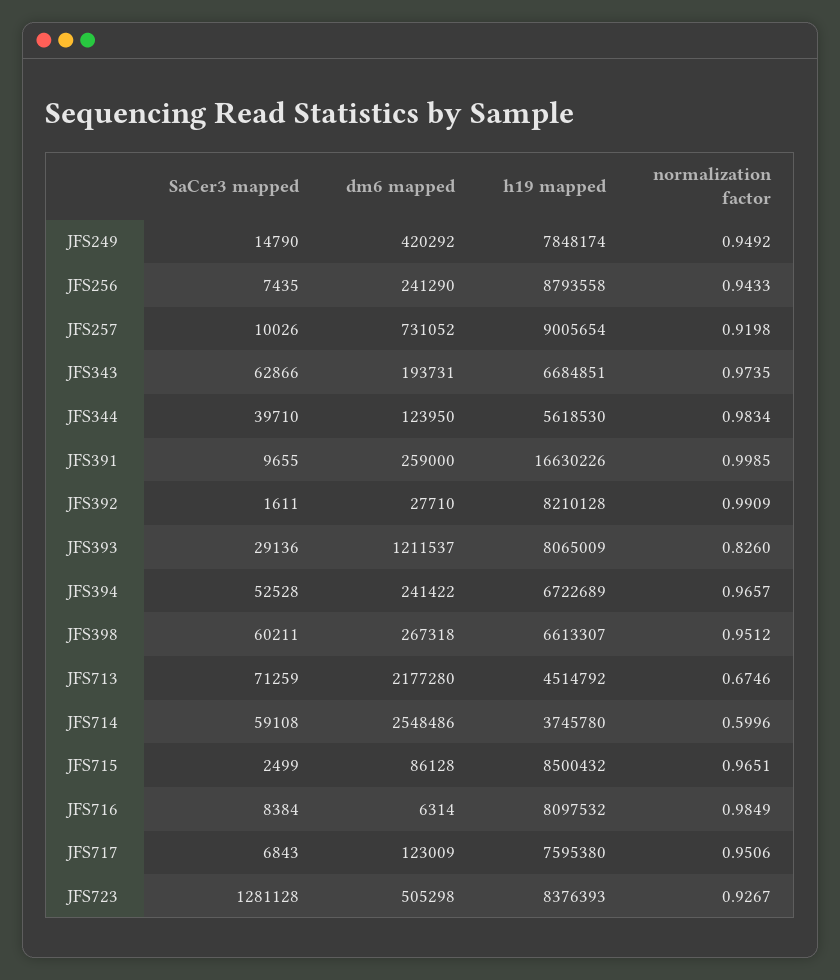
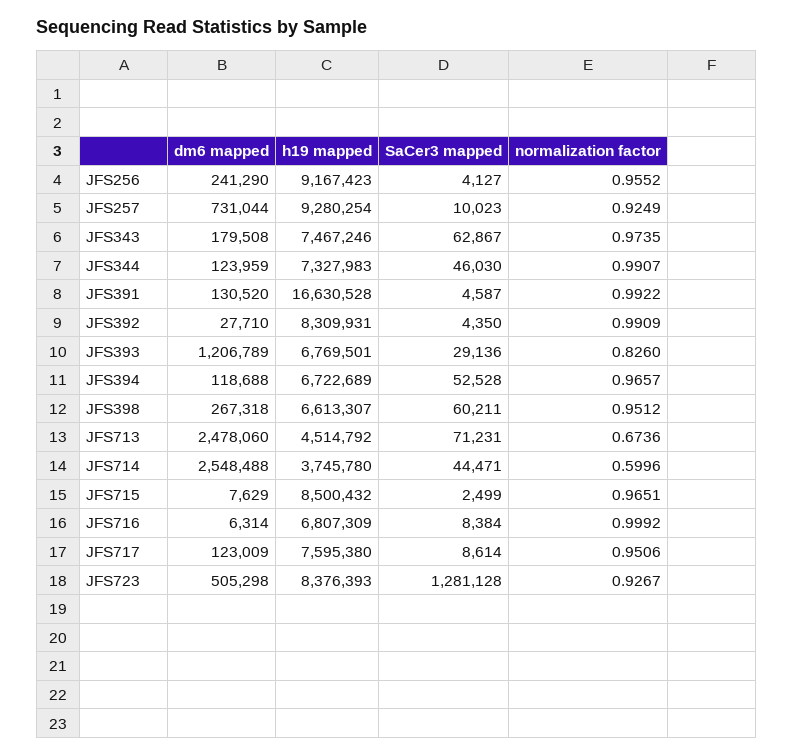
  {
    "SaCer3 mapped": {
-     "JFS249": 14790,
-     "JFS256": 7435,
+     "JFS256": 4127,
-     "JFS257": 10026,
+     "JFS257": 10023,
-     "JFS343": 62866,
+     "JFS343": 62867,
-     "JFS344": 39710,
+     "JFS344": 46030,
-     "JFS391": 9655,
+     "JFS391": 4587,
-     "JFS392": 1611,
+     "JFS392": 4350,
      "JFS393": 29136,
      "JFS394": 52528,
      "JFS398": 60211,
-     "JFS713": 71259,
+     "JFS713": 71231,
-     "JFS714": 59108,
+     "JFS714": 44471,
      "JFS715": 2499,
      "JFS716": 8384,
-     "JFS717": 6843,
+     "JFS717": 8614,
      "JFS723": 1281128
    },
    "dm6 mapped": {
-     "JFS249": 420292,
      "JFS256": 241290,
-     "JFS257": 731052,
+     "JFS257": 731044,
-     "JFS343": 193731,
+     "JFS343": 179508,
-     "JFS344": 123950,
+     "JFS344": 123959,
-     "JFS391": 259000,
+     "JFS391": 130520,
      "JFS392": 27710,
-     "JFS393": 1211537,
+     "JFS393": 1206789,
-     "JFS394": 241422,
+     "JFS394": 118688,
      "JFS398": 267318,
-     "JFS713": 2177280,
+     "JFS713": 2478060,
-     "JFS714": 2548486,
+     "JFS714": 2548488,
-     "JFS715": 86128,
+     "JFS715": 7629,
      "JFS716": 6314,
      "JFS717": 123009,
      "JFS723": 505298
    },
    "h19 mapped": {
-     "JFS249": 7848174,
-     "JFS256": 8793558,
+     "JFS256": 9167423,
-     "JFS257": 9005654,
+     "JFS257": 9280254,
-     "JFS343": 6684851,
+     "JFS343": 7467246,
-     "JFS344": 5618530,
+     "JFS344": 7327983,
-     "JFS391": 16630226,
+     "JFS391": 16630528,
-     "JFS392": 8210128,
+     "JFS392": 8309931,
-     "JFS393": 8065009,
+     "JFS393": 6769501,
      "JFS394": 6722689,
      "JFS398": 6613307,
      "JFS713": 4514792,
      "JFS714": 3745780,
      "JFS715": 8500432,
-     "JFS716": 8097532,
+     "JFS716": 6807309,
      "JFS717": 7595380,
      "JFS723": 8376393
    },
    "normalization factor": {
-     "JFS249": 0.9492,
-     "JFS256": 0.9433,
+     "JFS256": 0.9552,
-     "JFS257": 0.9198,
+     "JFS257": 0.9249,
      "JFS343": 0.9735,
-     "JFS344": 0.9834,
+     "JFS344": 0.9907,
-     "JFS391": 0.9985,
+     "JFS391": 0.9922,
      "JFS392": 0.9909,
      "JFS393": 0.826,
      "JFS394": 0.9657,
      "JFS398": 0.9512,
-     "JFS713": 0.6746,
+     "JFS713": 0.6736,
      "JFS714": 0.5996,
      "JFS715": 0.9651,
-     "JFS716": 0.9849,
+     "JFS716": 0.9992,
      "JFS717": 0.9506,
      "JFS723": 0.9267
    }
  }

